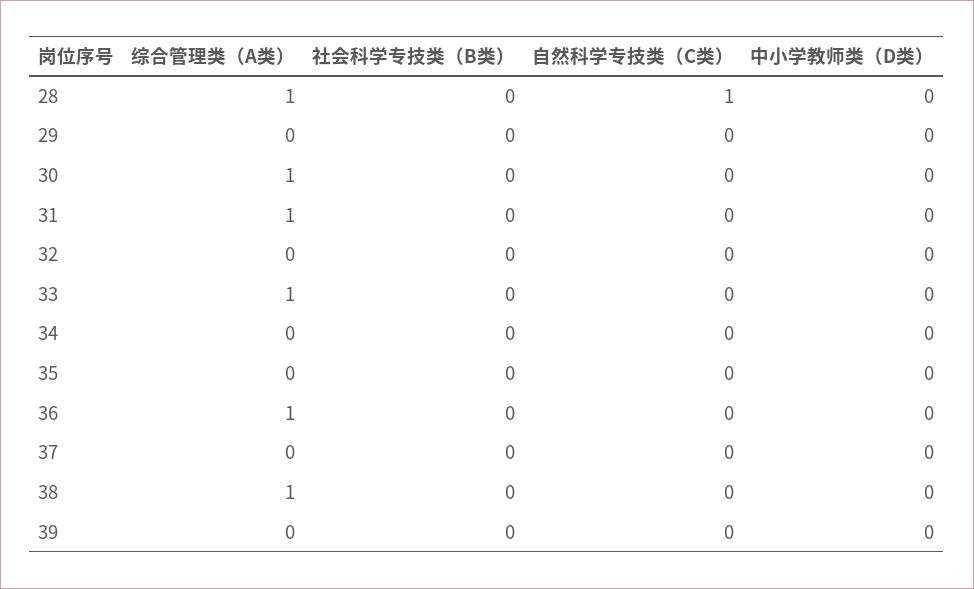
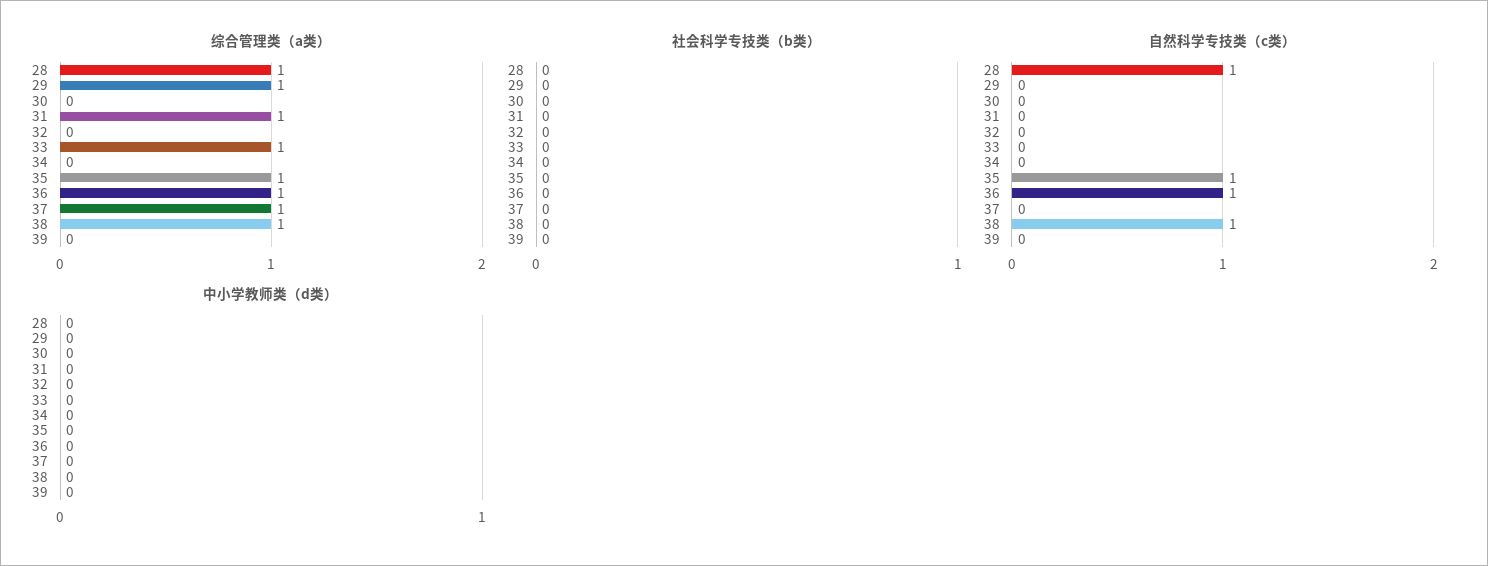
  {
    "综合管理类（A类）": {
      "28": 1,
-     "29": 0,
+     "29": 1,
-     "30": 1,
+     "30": 0,
      "31": 1,
      "32": 0,
      "33": 1,
      "34": 0,
-     "35": 0,
+     "35": 1,
      "36": 1,
-     "37": 0,
+     "37": 1,
      "38": 1,
      "39": 0
    },
    "社会科学专技类（B类）": {
      "28": 0,
      "29": 0,
      "30": 0,
      "31": 0,
      "32": 0,
      "33": 0,
      "34": 0,
      "35": 0,
      "36": 0,
      "37": 0,
      "38": 0,
      "39": 0
    },
    "自然科学专技类（C类）": {
      "28": 1,
      "29": 0,
      "30": 0,
      "31": 0,
      "32": 0,
      "33": 0,
      "34": 0,
-     "35": 0,
+     "35": 1,
-     "36": 0,
+     "36": 1,
      "37": 0,
-     "38": 0,
+     "38": 1,
      "39": 0
    },
    "中小学教师类（D类）": {
      "28": 0,
      "29": 0,
      "30": 0,
      "31": 0,
      "32": 0,
      "33": 0,
      "34": 0,
      "35": 0,
      "36": 0,
      "37": 0,
      "38": 0,
      "39": 0
    }
  }

